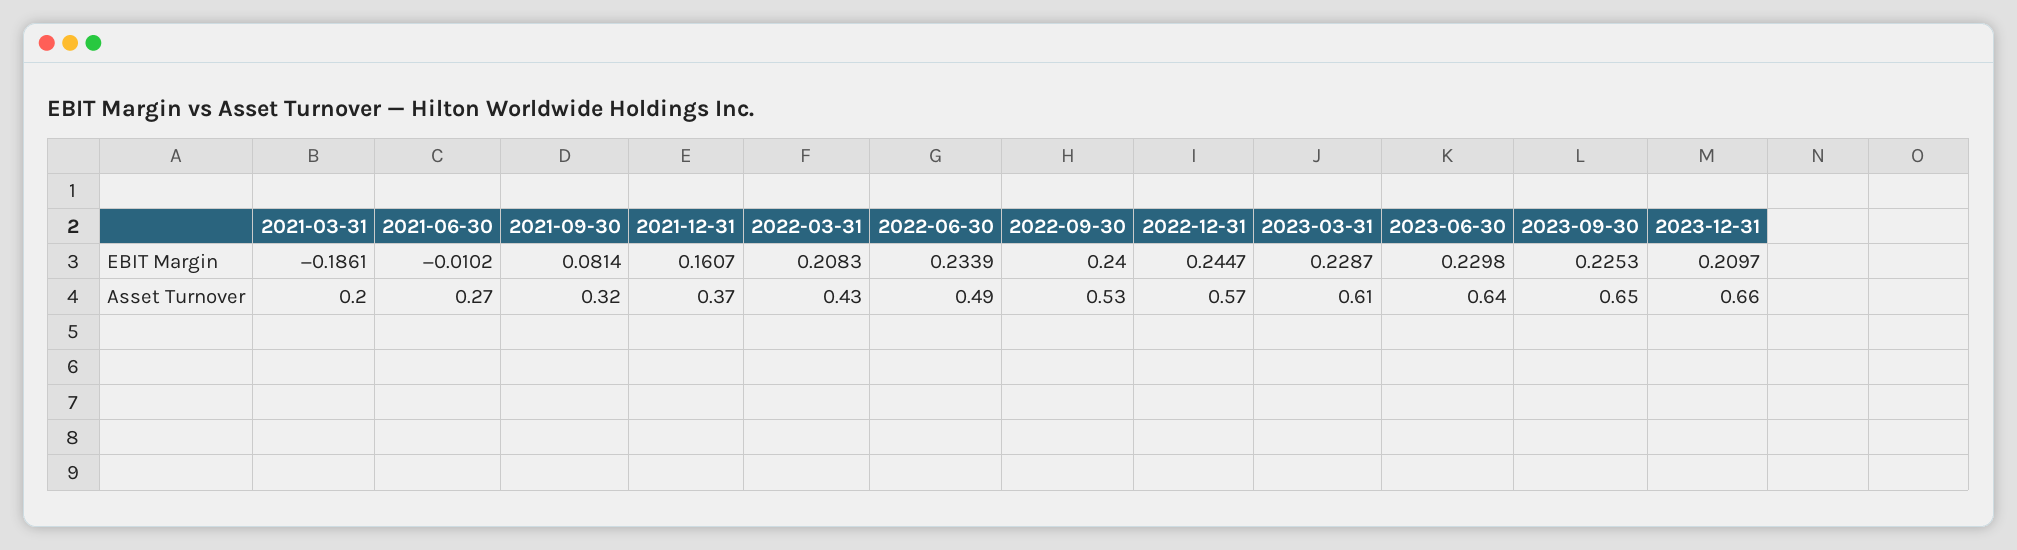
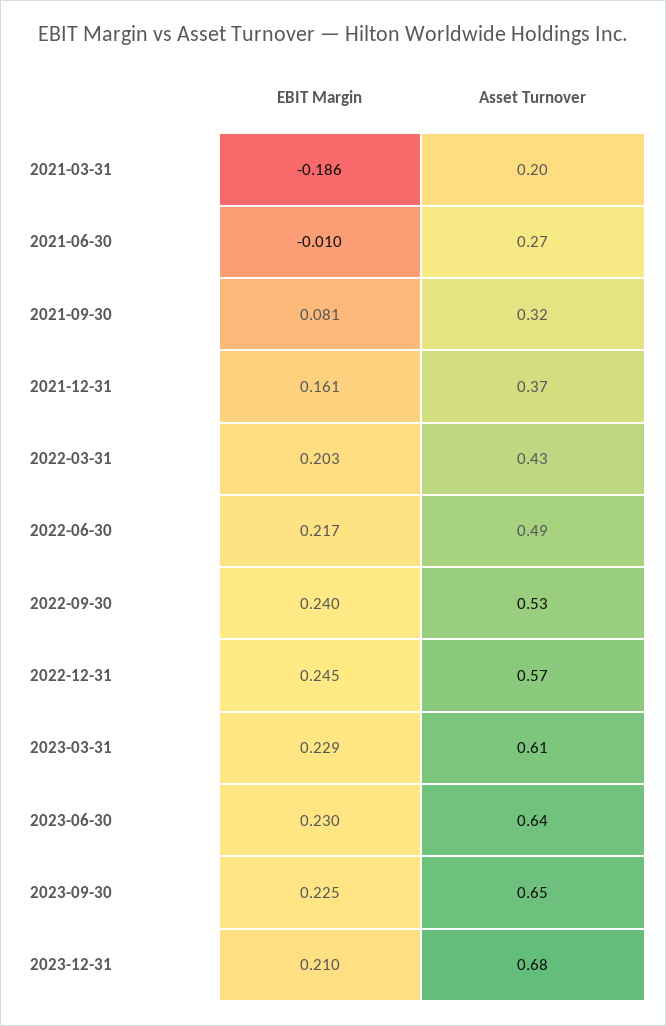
  {
    "2021-03-31": {
      "EBIT Margin": -0.1861,
      "Asset Turnover": 0.2
    },
    "2021-06-30": {
      "EBIT Margin": -0.0102,
      "Asset Turnover": 0.27
    },
    "2021-09-30": {
      "EBIT Margin": 0.0814,
      "Asset Turnover": 0.32
    },
    "2021-12-31": {
      "EBIT Margin": 0.1607,
      "Asset Turnover": 0.37
    },
    "2022-03-31": {
-     "EBIT Margin": 0.2083,
+     "EBIT Margin": 0.203,
      "Asset Turnover": 0.43
    },
    "2022-06-30": {
-     "EBIT Margin": 0.2339,
+     "EBIT Margin": 0.217,
      "Asset Turnover": 0.49
    },
    "2022-09-30": {
      "EBIT Margin": 0.24,
      "Asset Turnover": 0.53
    },
    "2022-12-31": {
      "EBIT Margin": 0.2447,
      "Asset Turnover": 0.57
    },
    "2023-03-31": {
      "EBIT Margin": 0.2287,
      "Asset Turnover": 0.61
    },
    "2023-06-30": {
      "EBIT Margin": 0.2298,
      "Asset Turnover": 0.64
    },
    "2023-09-30": {
      "EBIT Margin": 0.2253,
      "Asset Turnover": 0.65
    },
    "2023-12-31": {
      "EBIT Margin": 0.2097,
-     "Asset Turnover": 0.66
+     "Asset Turnover": 0.68
    }
  }

